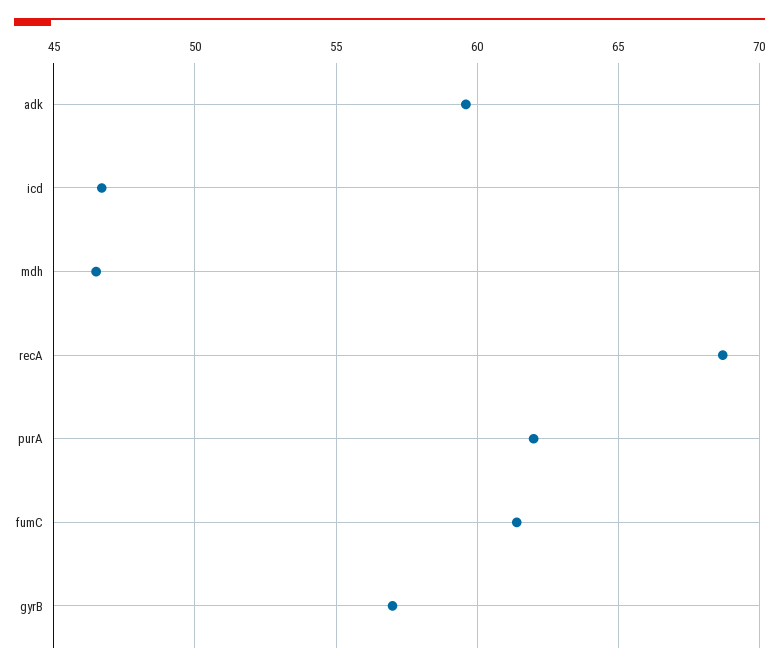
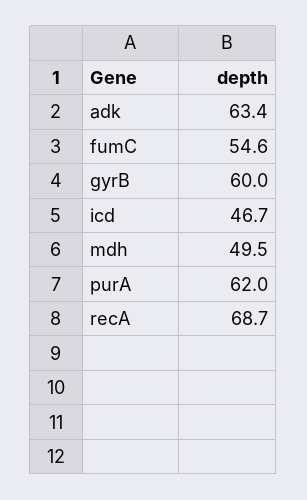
  {
-   "adk": 59.5,
+   "adk": 63.4,
    "icd": 46.7,
-   "mdh": 46.5,
+   "mdh": 49.5,
    "recA": 68.7,
    "purA": 62,
-   "fumC": 61.5,
+   "fumC": 54.6,
-   "gyrB": 57
+   "gyrB": 60
  }

